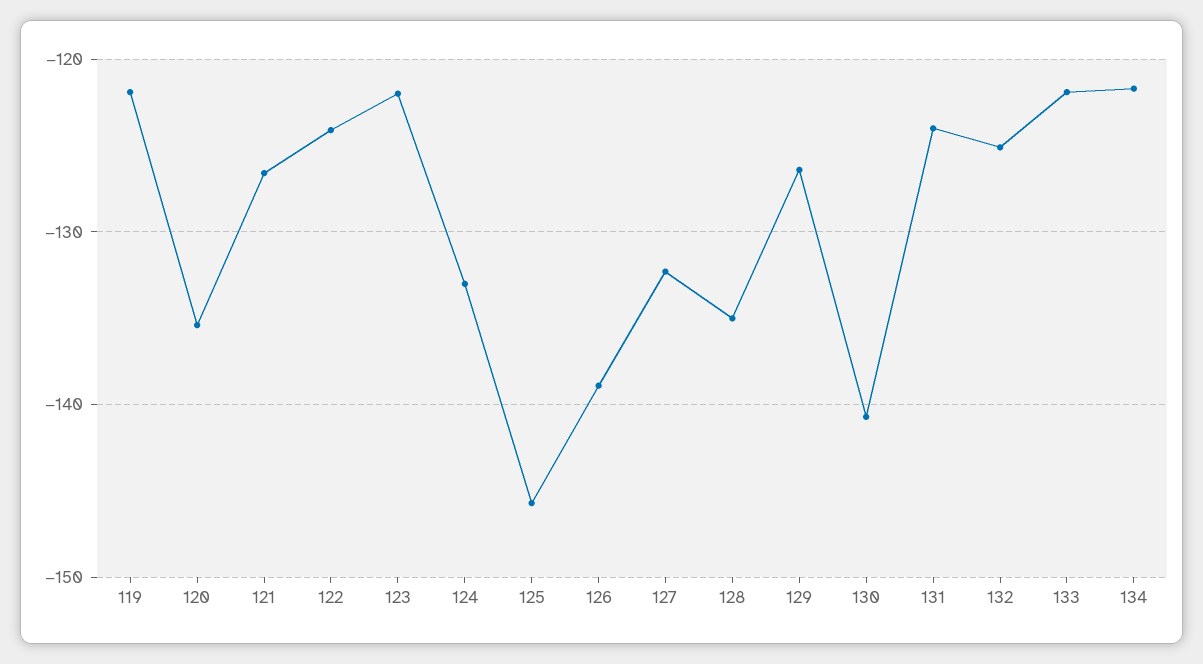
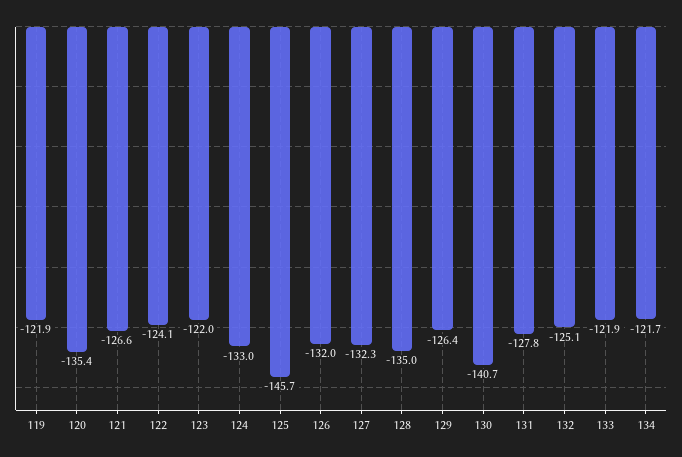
  {
    "119": -121.9,
    "120": -135.4,
    "121": -126.6,
    "122": -124.1,
    "123": -122,
    "124": -133,
    "125": -145.7,
-   "126": -139,
+   "126": -132,
    "127": -132.3,
    "128": -135,
    "129": -126.4,
    "130": -140.7,
-   "131": -124,
+   "131": -127.8,
    "132": -125.1,
    "133": -121.9,
    "134": -121.7
  }

